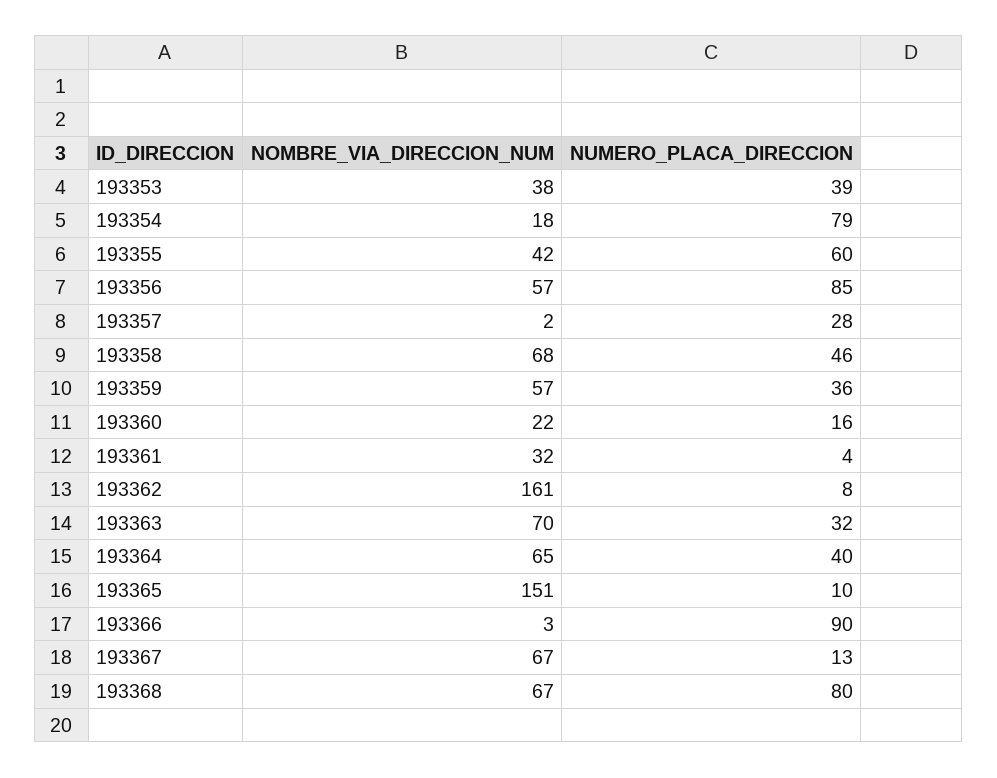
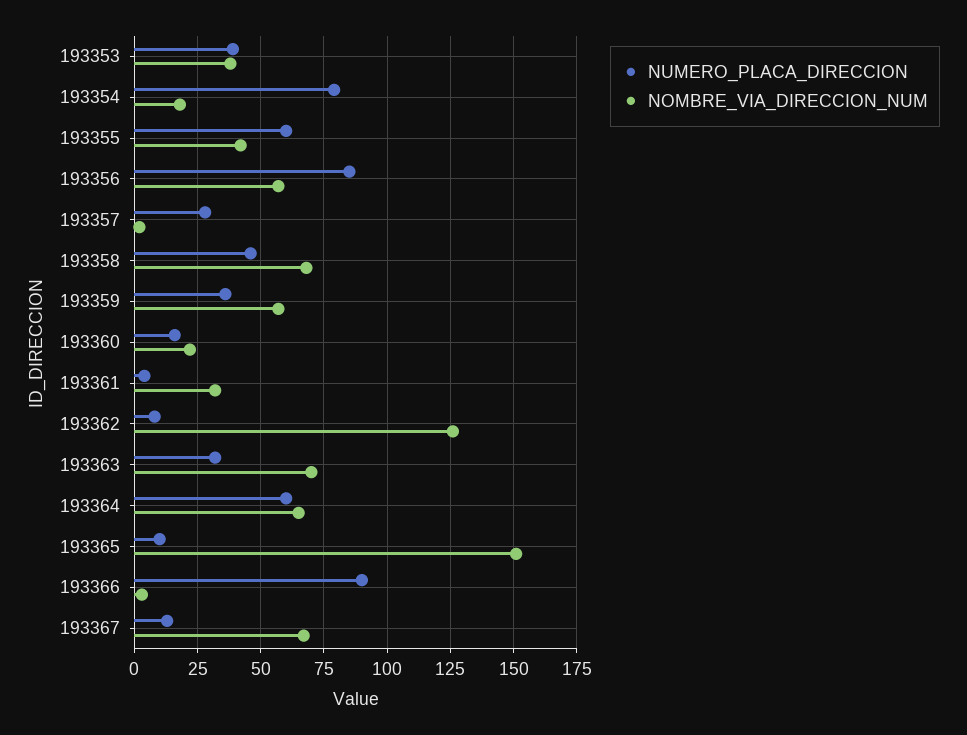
  {
    "NOMBRE_VIA_DIRECCION_NUM": {
      "193353": 38,
      "193354": 18,
      "193355": 42,
      "193356": 57,
      "193357": 2,
      "193358": 68,
      "193359": 57,
      "193360": 22,
      "193361": 32,
-     "193362": 161,
+     "193362": 125,
      "193363": 70,
      "193364": 65,
      "193365": 151,
      "193366": 3,
-     "193367": 67,
+     "193367": 67
-     "193368": 67
    },
    "NUMERO_PLACA_DIRECCION": {
      "193353": 39,
      "193354": 79,
      "193355": 60,
      "193356": 85,
      "193357": 28,
      "193358": 46,
      "193359": 36,
      "193360": 16,
      "193361": 4,
      "193362": 8,
      "193363": 32,
-     "193364": 40,
+     "193364": 60,
      "193365": 10,
      "193366": 90,
-     "193367": 13,
+     "193367": 13
-     "193368": 80
    }
  }

